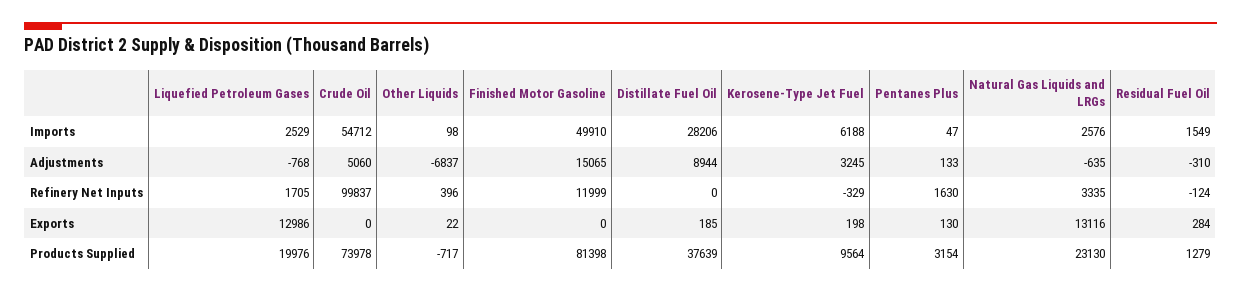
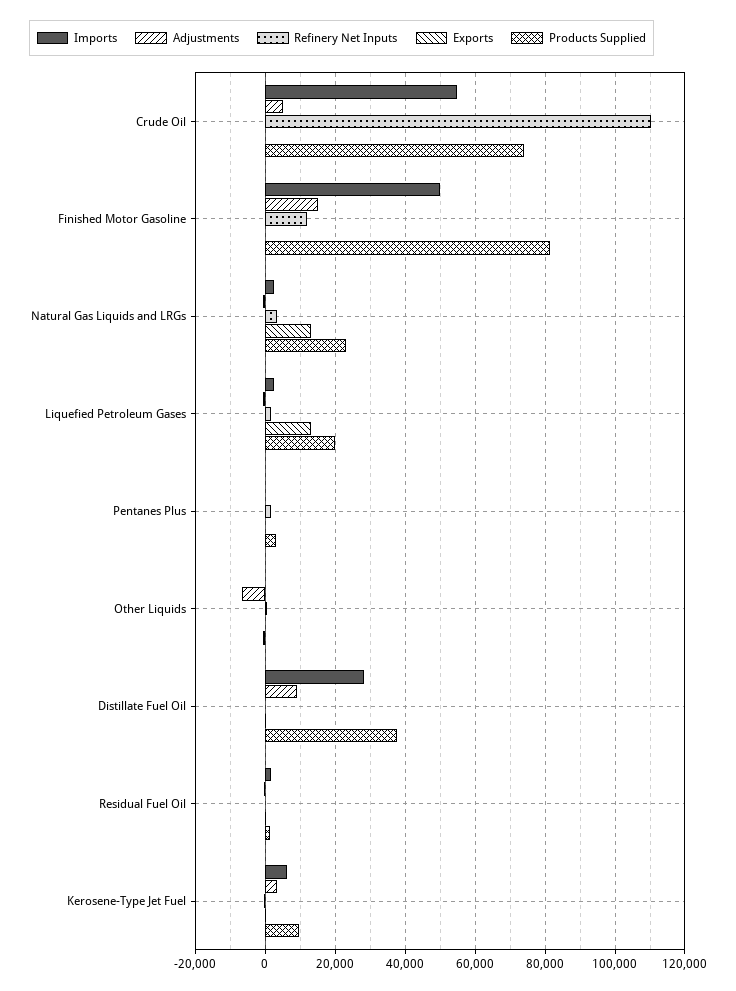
  {
    "Imports": {
      "Liquefied Petroleum Gases": 2529,
      "Crude Oil": 54712,
      "Other Liquids": 98,
      "Finished Motor Gasoline": 49910,
      "Distillate Fuel Oil": 28206,
      "Kerosene-Type Jet Fuel": 6188,
      "Pentanes Plus": 47,
      "Natural Gas Liquids and LRGs": 2576,
      "Residual Fuel Oil": 1549
    },
    "Adjustments": {
      "Liquefied Petroleum Gases": -768,
      "Crude Oil": 5060,
      "Other Liquids": -6837,
      "Finished Motor Gasoline": 15065,
      "Distillate Fuel Oil": 8944,
      "Kerosene-Type Jet Fuel": 3245,
      "Pentanes Plus": 133,
      "Natural Gas Liquids and LRGs": -635,
      "Residual Fuel Oil": -310
    },
    "Refinery Net Inputs": {
      "Liquefied Petroleum Gases": 1705,
-     "Crude Oil": 99837,
+     "Crude Oil": 110000,
      "Other Liquids": 396,
      "Finished Motor Gasoline": 11999,
      "Distillate Fuel Oil": 0,
      "Kerosene-Type Jet Fuel": -329,
      "Pentanes Plus": 1630,
      "Natural Gas Liquids and LRGs": 3335,
      "Residual Fuel Oil": -124
    },
    "Exports": {
      "Liquefied Petroleum Gases": 12986,
      "Crude Oil": 0,
      "Other Liquids": 22,
      "Finished Motor Gasoline": 0,
      "Distillate Fuel Oil": 185,
      "Kerosene-Type Jet Fuel": 198,
      "Pentanes Plus": 130,
      "Natural Gas Liquids and LRGs": 13116,
      "Residual Fuel Oil": 284
    },
    "Products Supplied": {
      "Liquefied Petroleum Gases": 19976,
      "Crude Oil": 73978,
      "Other Liquids": -717,
      "Finished Motor Gasoline": 81398,
      "Distillate Fuel Oil": 37639,
      "Kerosene-Type Jet Fuel": 9564,
      "Pentanes Plus": 3154,
      "Natural Gas Liquids and LRGs": 23130,
      "Residual Fuel Oil": 1279
    }
  }

